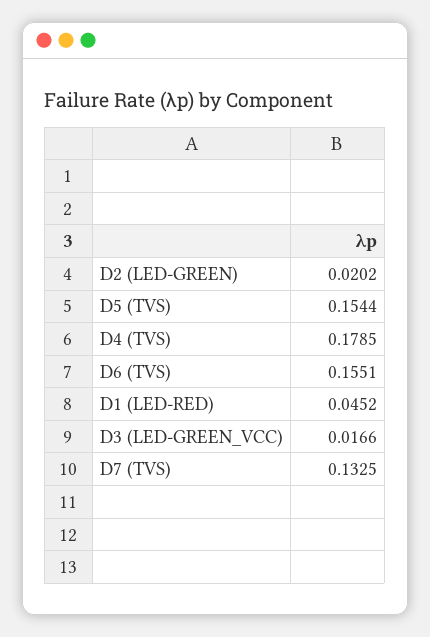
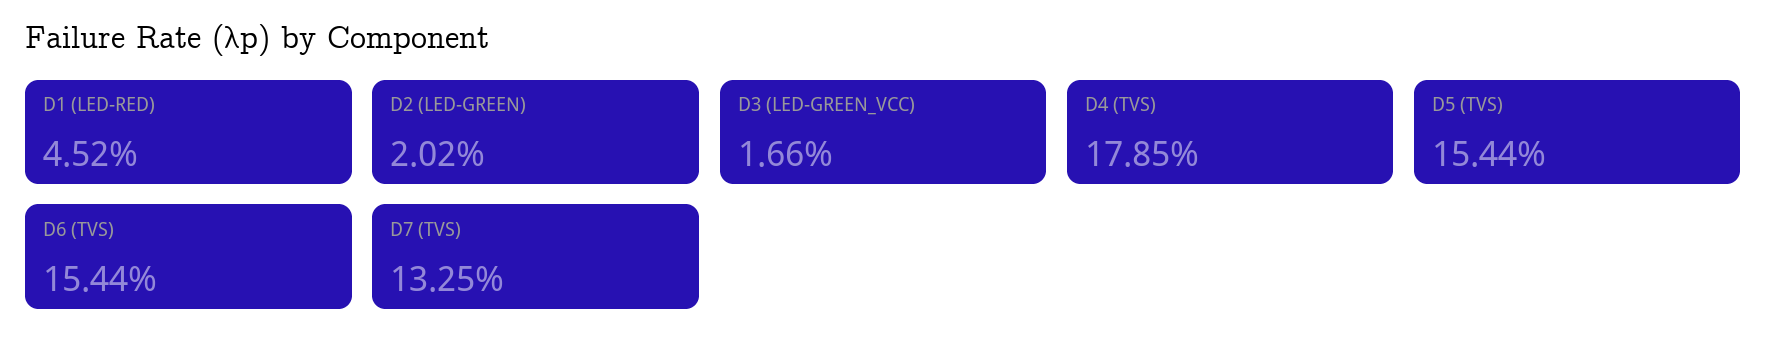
  {
    "D2 (LED-GREEN)": 0.0202,
    "D5 (TVS)": 0.1544,
    "D4 (TVS)": 0.1785,
-   "D6 (TVS)": 0.1551,
+   "D6 (TVS)": 0.1544,
    "D1 (LED-RED)": 0.0452,
    "D3 (LED-GREEN_VCC)": 0.0166,
    "D7 (TVS)": 0.1325
  }

